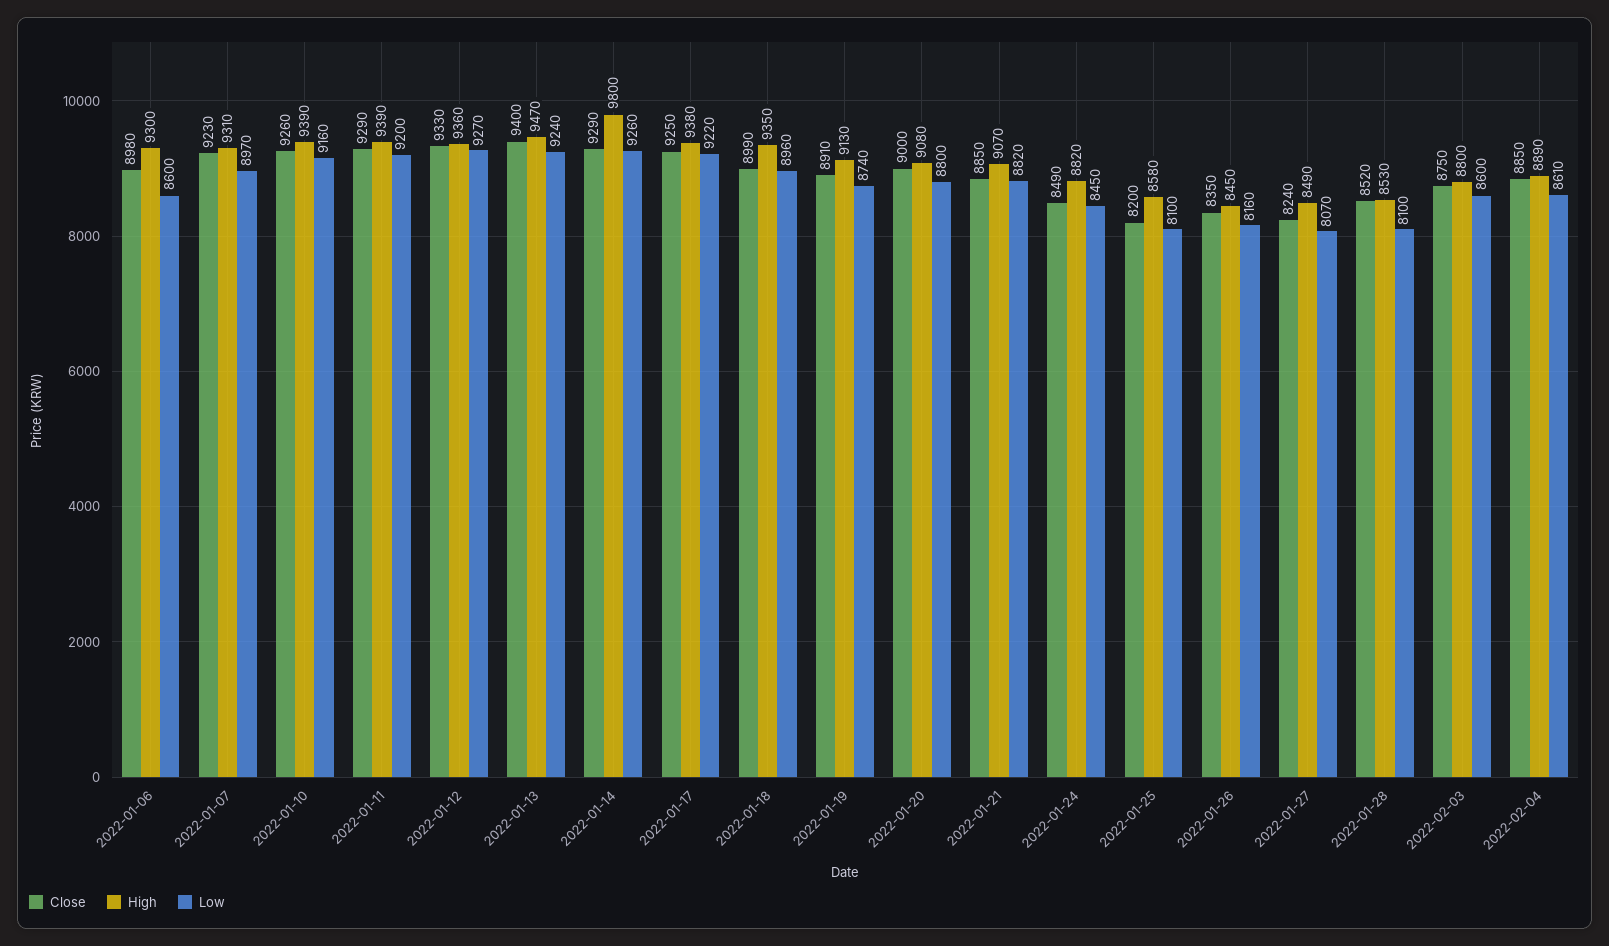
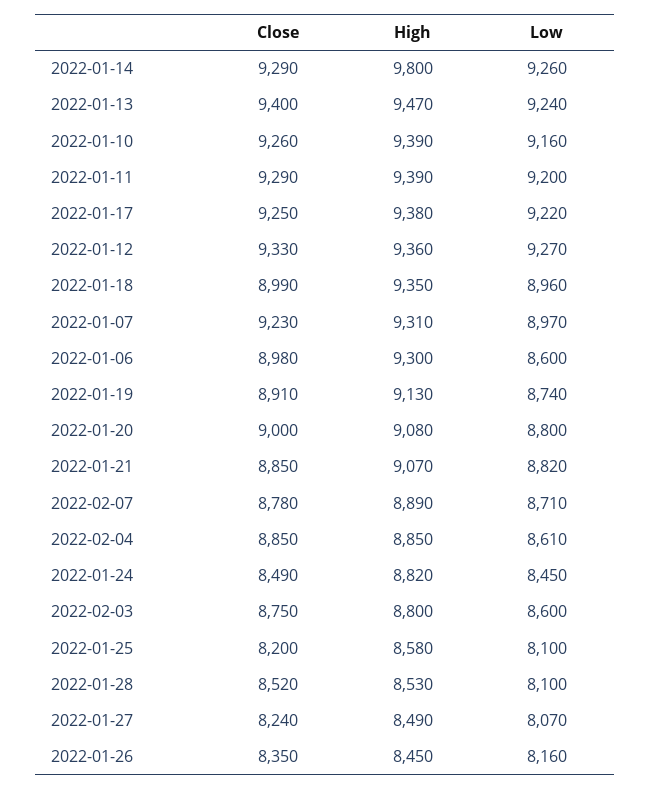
  {
    "Close": {
      "2022-01-06": 8980,
      "2022-01-07": 9230,
      "2022-01-10": 9260,
      "2022-01-11": 9290,
      "2022-01-12": 9330,
      "2022-01-13": 9400,
      "2022-01-14": 9290,
      "2022-01-17": 9250,
      "2022-01-18": 8990,
      "2022-01-19": 8910,
      "2022-01-20": 9000,
      "2022-01-21": 8850,
      "2022-01-24": 8490,
      "2022-01-25": 8200,
      "2022-01-26": 8350,
      "2022-01-27": 8240,
      "2022-01-28": 8520,
      "2022-02-03": 8750,
-     "2022-02-04": 8850
+     "2022-02-04": 8850,
+     "2022-02-07": 8780
    },
    "High": {
      "2022-01-06": 9300,
      "2022-01-07": 9310,
      "2022-01-10": 9390,
      "2022-01-11": 9390,
      "2022-01-12": 9360,
      "2022-01-13": 9470,
      "2022-01-14": 9800,
      "2022-01-17": 9380,
      "2022-01-18": 9350,
      "2022-01-19": 9130,
      "2022-01-20": 9080,
      "2022-01-21": 9070,
      "2022-01-24": 8820,
      "2022-01-25": 8580,
      "2022-01-26": 8450,
      "2022-01-27": 8490,
      "2022-01-28": 8530,
      "2022-02-03": 8800,
-     "2022-02-04": 8890
+     "2022-02-04": 8850,
+     "2022-02-07": 8890
    },
    "Low": {
      "2022-01-06": 8600,
      "2022-01-07": 8970,
      "2022-01-10": 9160,
      "2022-01-11": 9200,
      "2022-01-12": 9270,
      "2022-01-13": 9240,
      "2022-01-14": 9260,
      "2022-01-17": 9220,
      "2022-01-18": 8960,
      "2022-01-19": 8740,
      "2022-01-20": 8800,
      "2022-01-21": 8820,
      "2022-01-24": 8450,
      "2022-01-25": 8100,
      "2022-01-26": 8160,
      "2022-01-27": 8070,
      "2022-01-28": 8100,
      "2022-02-03": 8600,
-     "2022-02-04": 8610
+     "2022-02-04": 8610,
+     "2022-02-07": 8710
    }
  }

